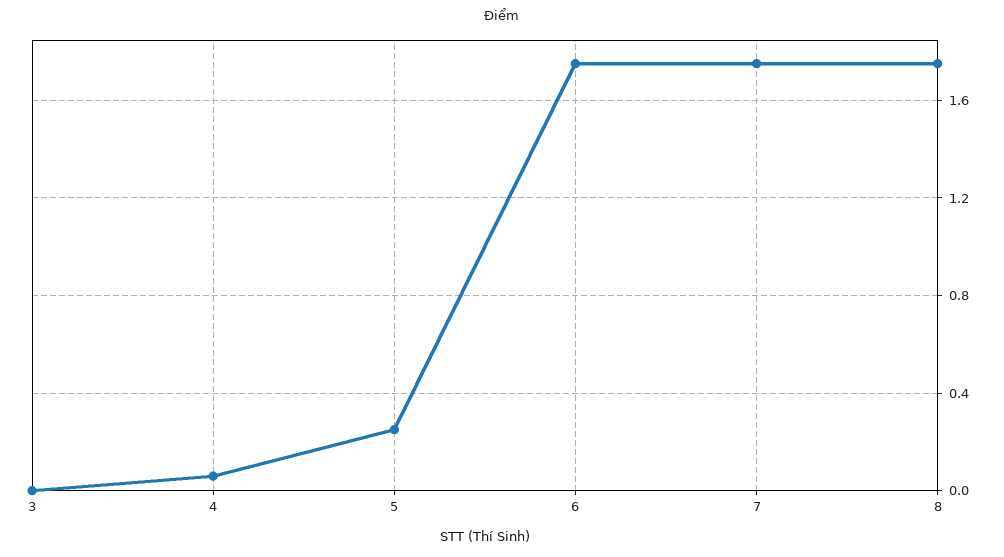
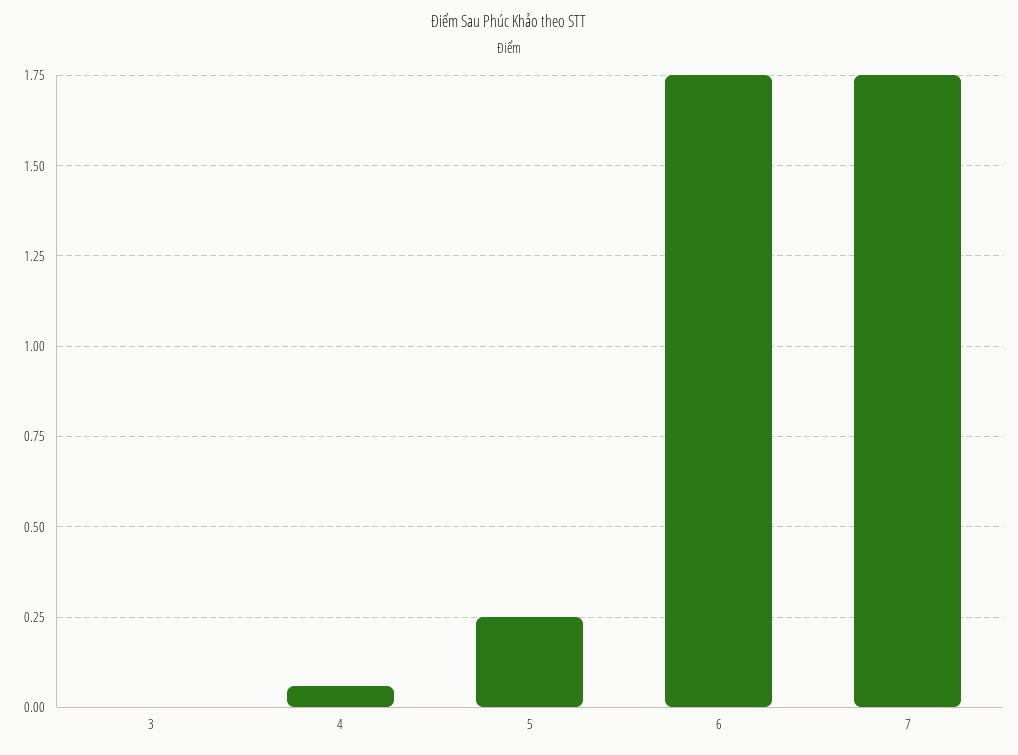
  {
    "3": 0,
    "4": 0.05,
    "5": 0.25,
    "6": 1.75,
-   "7": 1.75,
+   "7": 1.75
-   "8": 1.75
  }

